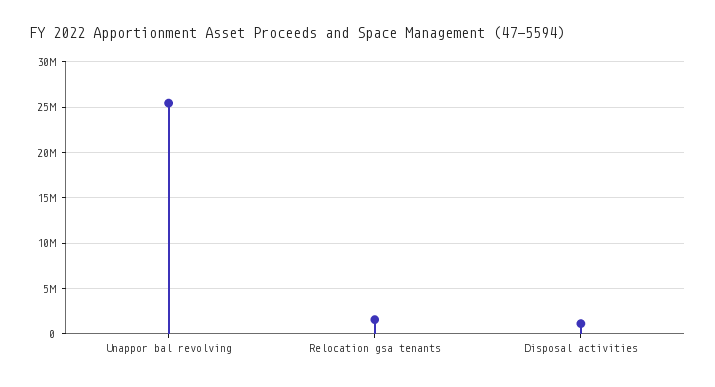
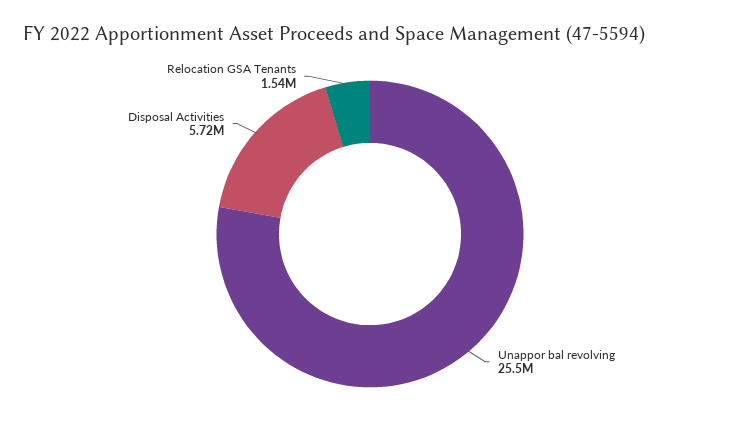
  {
    "Unappor bal revolving": 25500000,
    "Relocation gsa tenants": 1540000,
-   "Disposal activities": 1000000
+   "Disposal activities": 5720000
  }

